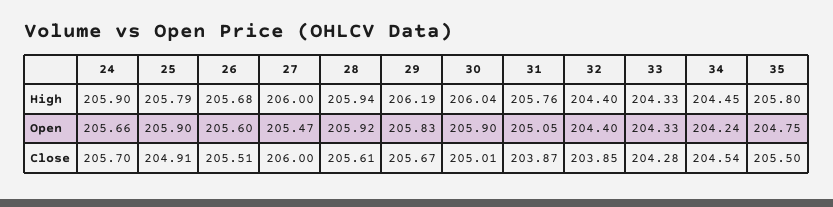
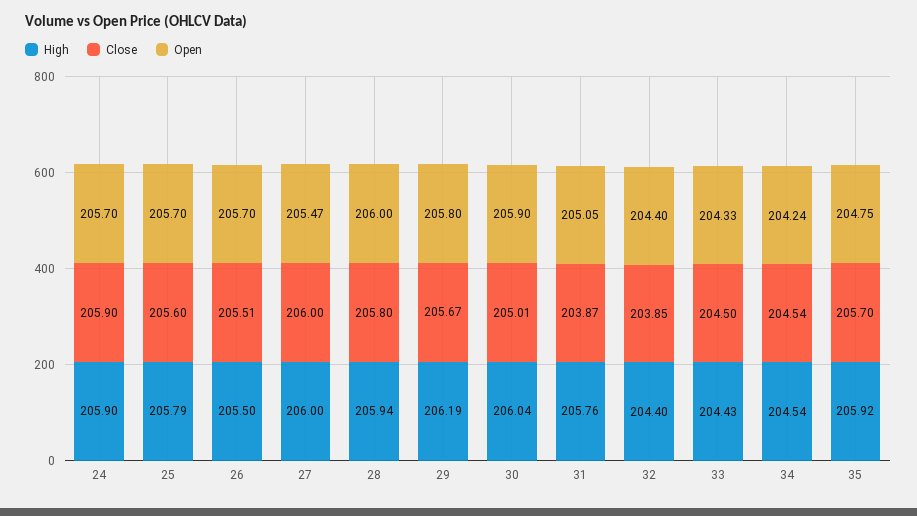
  {
    "High": {
      "24": 205.9,
      "25": 205.79,
-     "26": 205.68,
+     "26": 205.5,
      "27": 206,
      "28": 205.94,
      "29": 206.19,
      "30": 206.04,
      "31": 205.76,
      "32": 204.4,
-     "33": 204.33,
+     "33": 204.43,
-     "34": 204.45,
+     "34": 204.54,
-     "35": 205.8
+     "35": 205.92
    },
    "Open": {
-     "24": 205.66,
+     "24": 205.7,
-     "25": 205.9,
+     "25": 205.7,
-     "26": 205.6,
+     "26": 205.7,
      "27": 205.47,
-     "28": 205.92,
+     "28": 206,
-     "29": 205.83,
+     "29": 205.8,
      "30": 205.9,
      "31": 205.05,
      "32": 204.4,
      "33": 204.33,
      "34": 204.24,
      "35": 204.75
    },
    "Close": {
-     "24": 205.7,
+     "24": 205.9,
-     "25": 204.91,
+     "25": 205.6,
      "26": 205.51,
      "27": 206,
-     "28": 205.61,
+     "28": 205.8,
      "29": 205.67,
      "30": 205.01,
      "31": 203.87,
      "32": 203.85,
-     "33": 204.28,
+     "33": 204.5,
      "34": 204.54,
-     "35": 205.5
+     "35": 205.7
    }
  }

